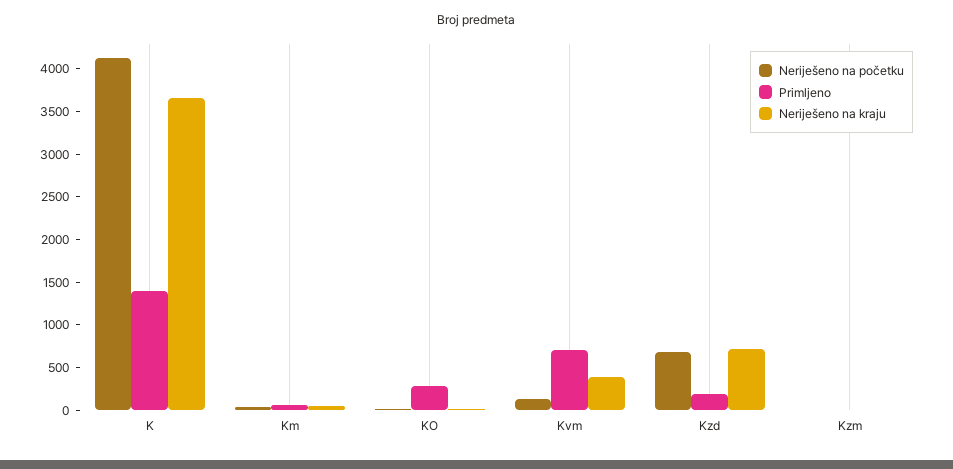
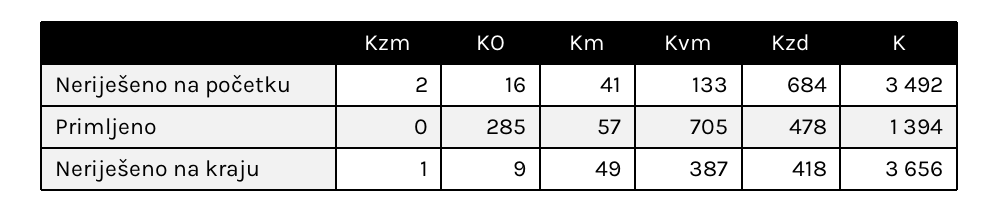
  {
    "Neriješeno na početku": {
-     "K": 4100,
+     "K": 3492,
      "Km": 41,
      "KO": 16,
      "Kvm": 133,
      "Kzd": 684,
      "Kzm": 2
    },
    "Primljeno": {
      "K": 1394,
      "Km": 57,
      "KO": 285,
      "Kvm": 705,
-     "Kzd": 200,
+     "Kzd": 478,
      "Kzm": 0
    },
    "Neriješeno na kraju": {
      "K": 3656,
      "Km": 49,
      "KO": 9,
      "Kvm": 387,
-     "Kzd": 700,
+     "Kzd": 418,
      "Kzm": 1
    }
  }

